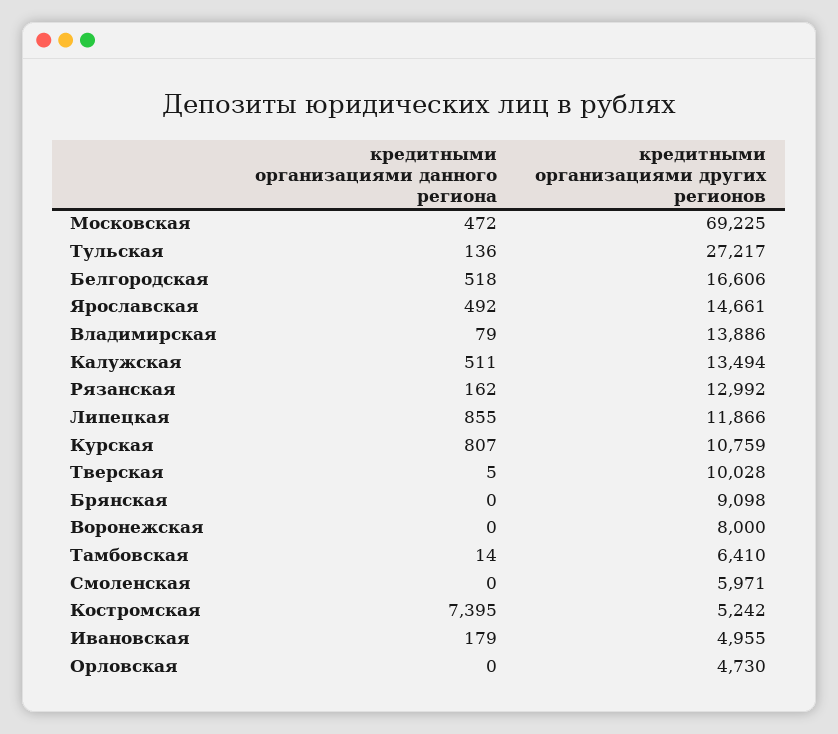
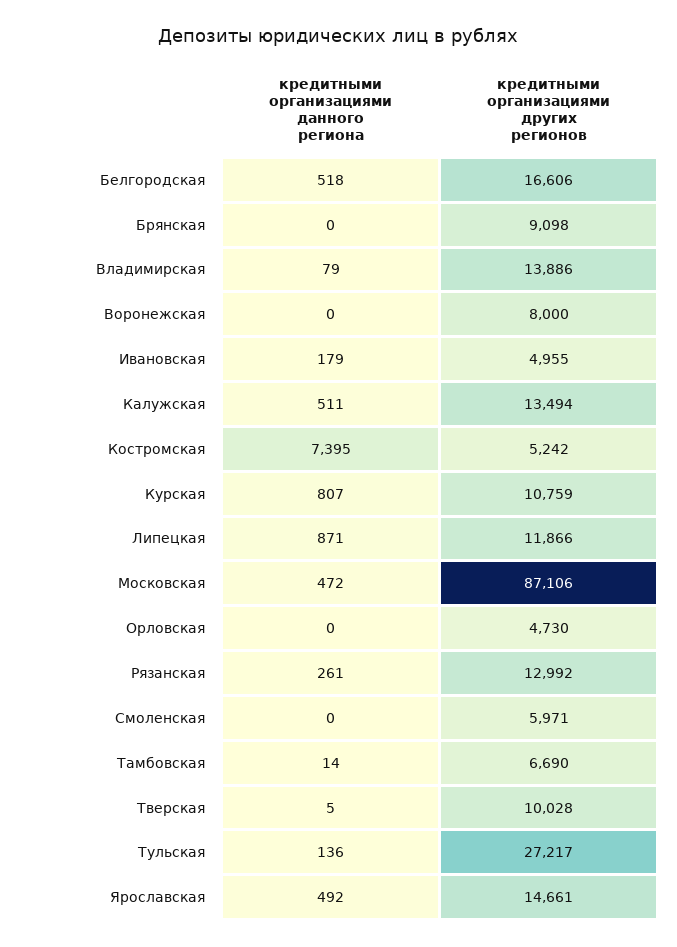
  {
    "кредитными организациями данного региона": {
      "Московская": 472,
      "Тульская": 136,
      "Белгородская": 518,
      "Ярославская": 492,
      "Владимирская": 79,
      "Калужская": 511,
-     "Рязанская": 162,
+     "Рязанская": 261,
-     "Липецкая": 855,
+     "Липецкая": 871,
      "Курская": 807,
      "Тверская": 5,
      "Брянская": 0,
      "Воронежская": 0,
      "Тамбовская": 14,
      "Смоленская": 0,
      "Костромская": 7395,
      "Ивановская": 179,
      "Орловская": 0
    },
    "кредитными организациями других регионов": {
-     "Московская": 69225,
+     "Московская": 87106,
      "Тульская": 27217,
      "Белгородская": 16606,
      "Ярославская": 14661,
      "Владимирская": 13886,
      "Калужская": 13494,
      "Рязанская": 12992,
      "Липецкая": 11866,
      "Курская": 10759,
      "Тверская": 10028,
      "Брянская": 9098,
      "Воронежская": 8000,
-     "Тамбовская": 6410,
+     "Тамбовская": 6690,
      "Смоленская": 5971,
      "Костромская": 5242,
      "Ивановская": 4955,
      "Орловская": 4730
    }
  }

